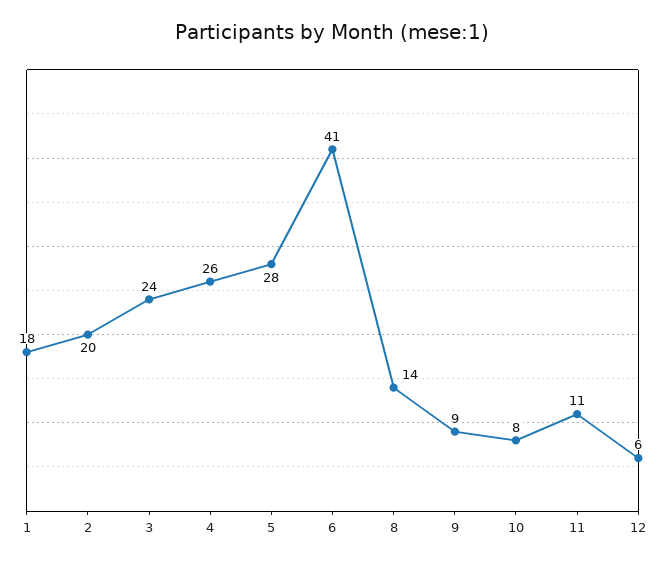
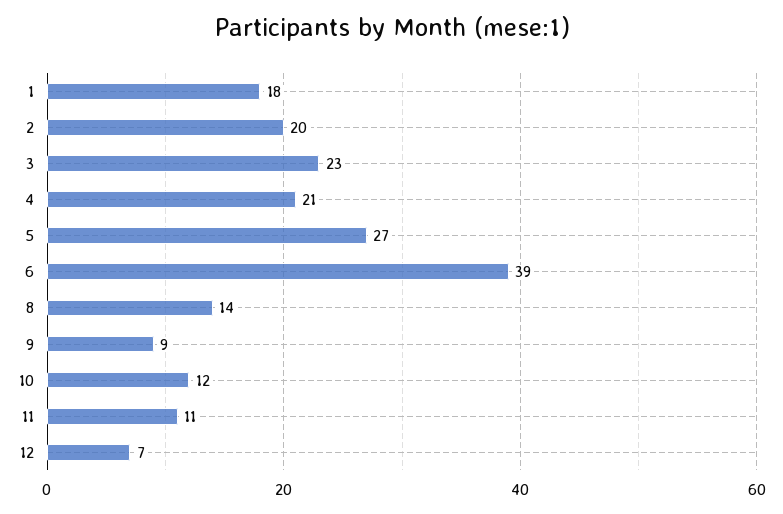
  {
    "1": 18,
    "2": 20,
-   "3": 24,
+   "3": 23,
-   "4": 26,
+   "4": 21,
-   "5": 28,
+   "5": 27,
-   "6": 41,
+   "6": 39,
    "8": 14,
    "9": 9,
-   "10": 8,
+   "10": 12,
    "11": 11,
-   "12": 6
+   "12": 7
  }

